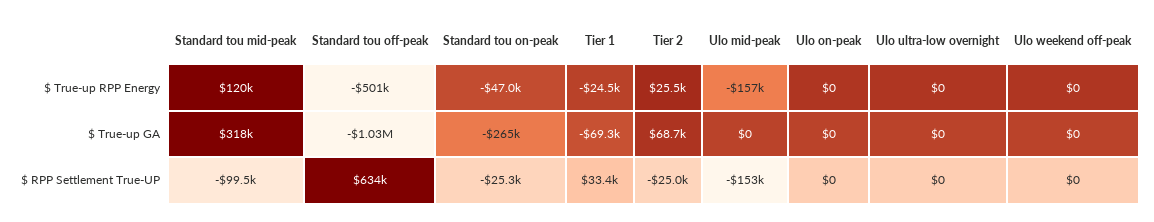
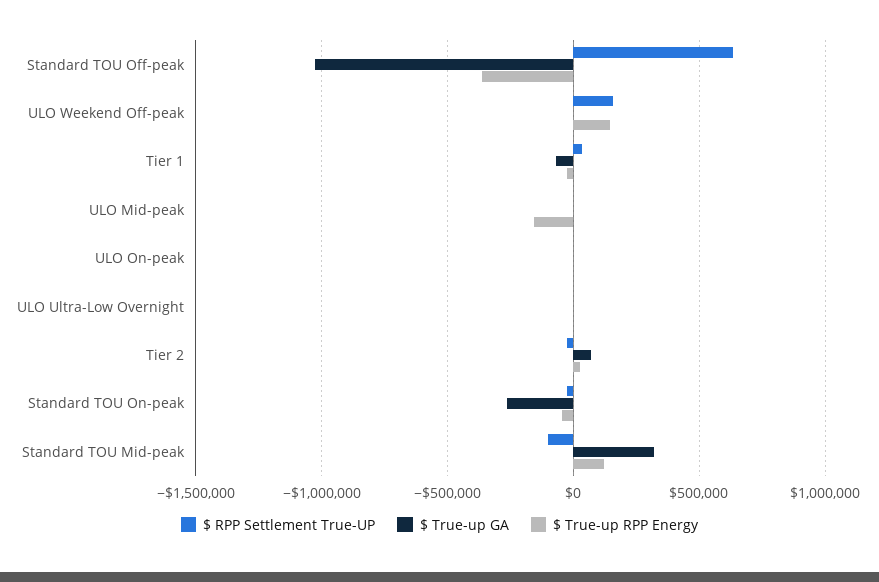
  {
    "$ True-up RPP Energy": {
      "Standard tou mid-peak": 120000,
-     "Standard tou off-peak": -501000,
+     "Standard tou off-peak": -350000,
      "Standard tou on-peak": -47000,
      "Tier 1": -24500,
      "Tier 2": 25500,
      "Ulo mid-peak": -157000,
      "Ulo on-peak": 0,
      "Ulo ultra-low overnight": 0,
-     "Ulo weekend off-peak": 0
+     "Ulo weekend off-peak": 150000
    },
    "$ True-up GA": {
      "Standard tou mid-peak": 318000,
      "Standard tou off-peak": -1030000,
      "Standard tou on-peak": -265000,
      "Tier 1": -69300,
      "Tier 2": 68700,
      "Ulo mid-peak": 0,
      "Ulo on-peak": 0,
      "Ulo ultra-low overnight": 0,
      "Ulo weekend off-peak": 0
    },
    "$ RPP Settlement True-UP": {
      "Standard tou mid-peak": -99500,
      "Standard tou off-peak": 634000,
      "Standard tou on-peak": -25300,
      "Tier 1": 33400,
      "Tier 2": -25000,
-     "Ulo mid-peak": -153000,
+     "Ulo mid-peak": 0,
      "Ulo on-peak": 0,
      "Ulo ultra-low overnight": 0,
-     "Ulo weekend off-peak": 0
+     "Ulo weekend off-peak": 150000
    }
  }

